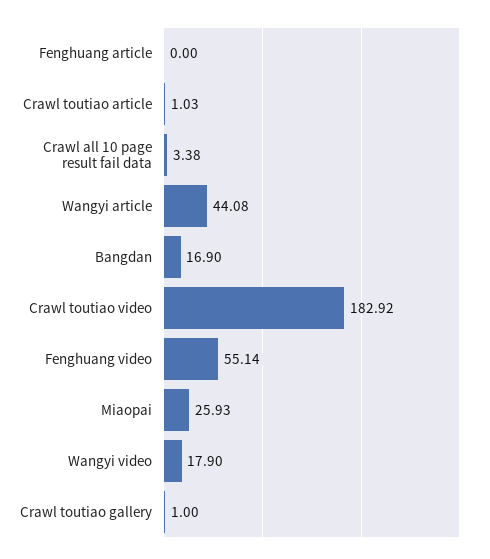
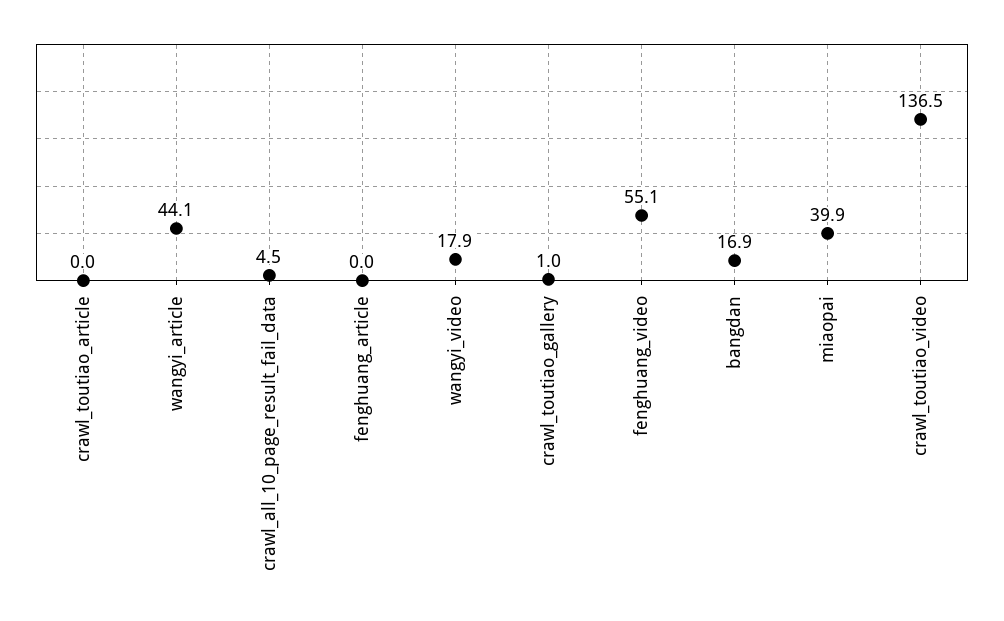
  {
    "Fenghuang article": 0,
-   "Crawl toutiao article": 1.03,
+   "Crawl toutiao article": 0,
-   "Crawl all 10 page result fail data": 3.38,
+   "Crawl all 10 page result fail data": 4.5,
    "Wangyi article": 44.08,
    "Bangdan": 16.9,
-   "Crawl toutiao video": 182.92,
+   "Crawl toutiao video": 136.5,
    "Fenghuang video": 55.14,
-   "Miaopai": 25.93,
+   "Miaopai": 39.9,
    "Wangyi video": 17.9,
    "Crawl toutiao gallery": 1
  }

